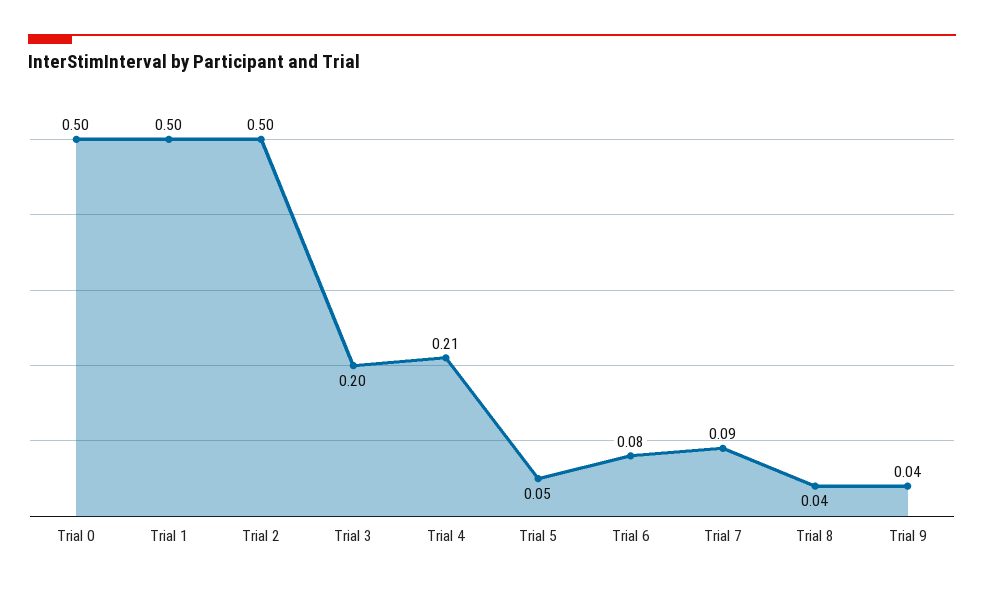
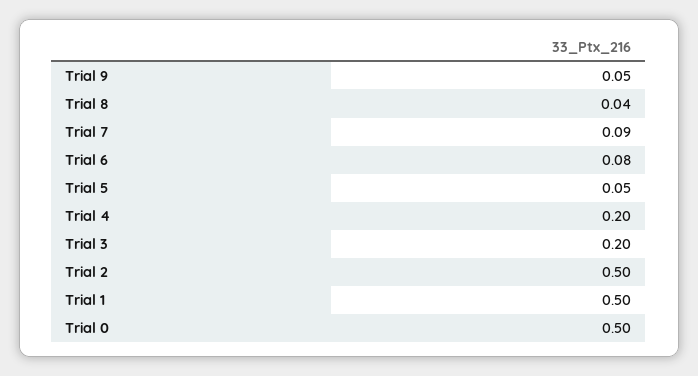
  {
    "Trial 0": 0.5,
    "Trial 1": 0.5,
    "Trial 2": 0.5,
    "Trial 3": 0.2,
-   "Trial 4": 0.21,
+   "Trial 4": 0.2,
    "Trial 5": 0.05,
    "Trial 6": 0.08,
    "Trial 7": 0.09,
    "Trial 8": 0.04,
-   "Trial 9": 0.04
+   "Trial 9": 0.05
  }

